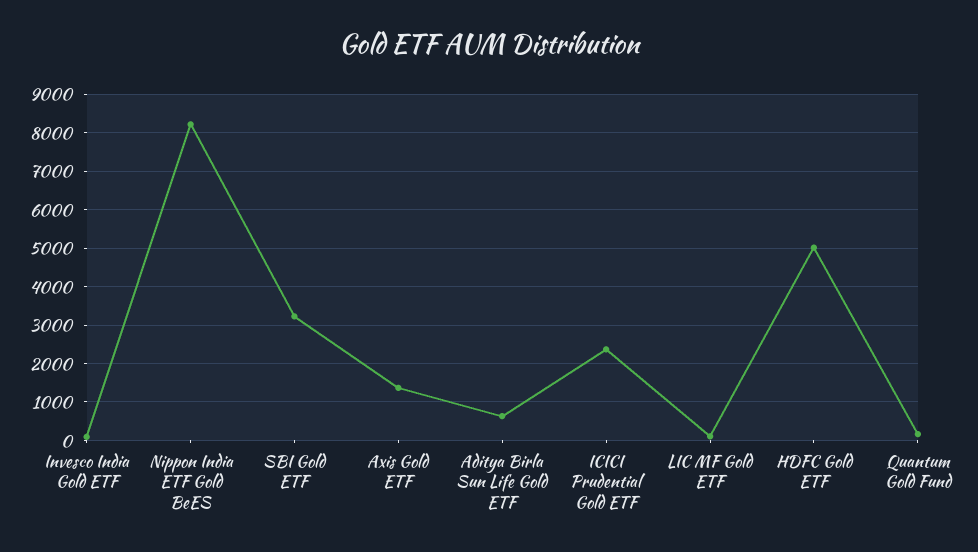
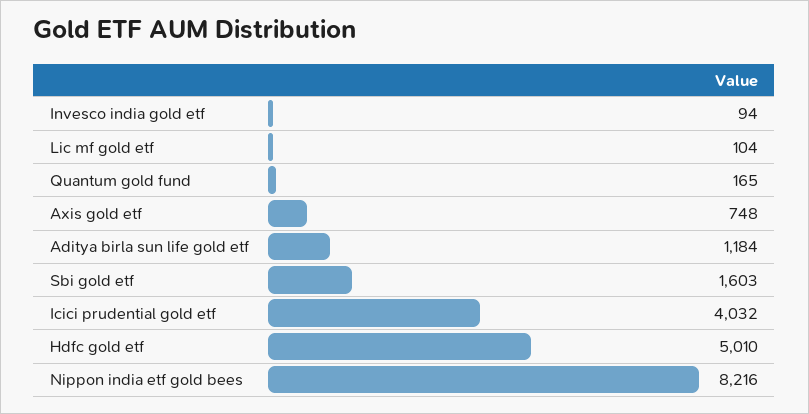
  {
    "Invesco India Gold ETF": 94,
    "Nippon India ETF Gold BeES": 8216,
-   "SBI Gold ETF": 3200,
+   "SBI Gold ETF": 1603,
-   "Axis Gold ETF": 1400,
+   "Axis Gold ETF": 748,
-   "Aditya Birla Sun Life Gold ETF": 600,
+   "Aditya Birla Sun Life Gold ETF": 1184,
-   "ICICI Prudential Gold ETF": 2400,
+   "ICICI Prudential Gold ETF": 4032,
    "LIC MF Gold ETF": 104,
    "HDFC Gold ETF": 5010,
    "Quantum Gold Fund": 165
  }

